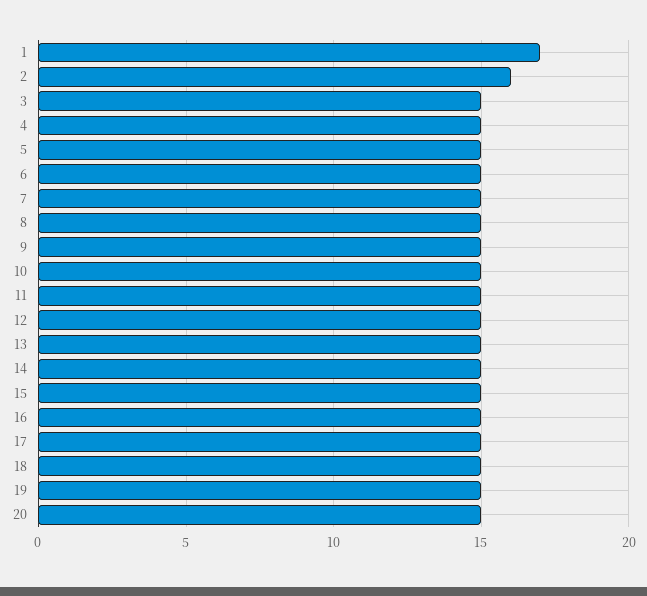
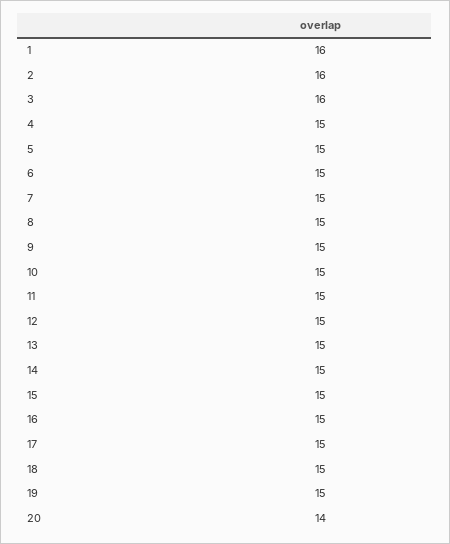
  {
-   "1": 17,
+   "1": 16,
    "2": 16,
-   "3": 15,
+   "3": 16,
    "4": 15,
    "5": 15,
    "6": 15,
    "7": 15,
    "8": 15,
    "9": 15,
    "10": 15,
    "11": 15,
    "12": 15,
    "13": 15,
    "14": 15,
    "15": 15,
    "16": 15,
    "17": 15,
    "18": 15,
    "19": 15,
-   "20": 15
+   "20": 14
  }

